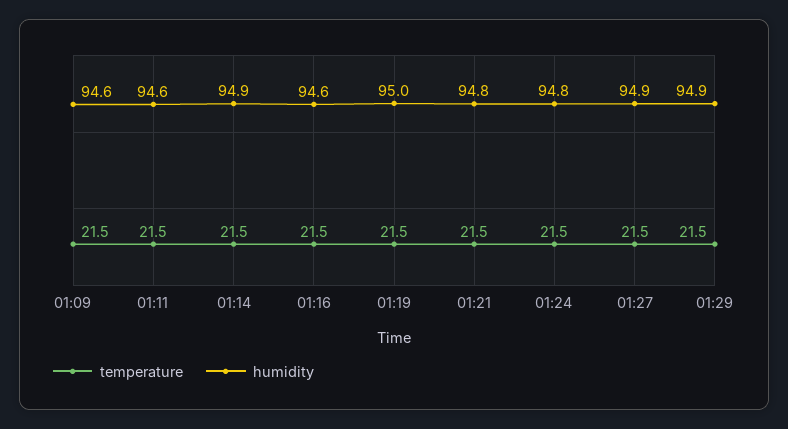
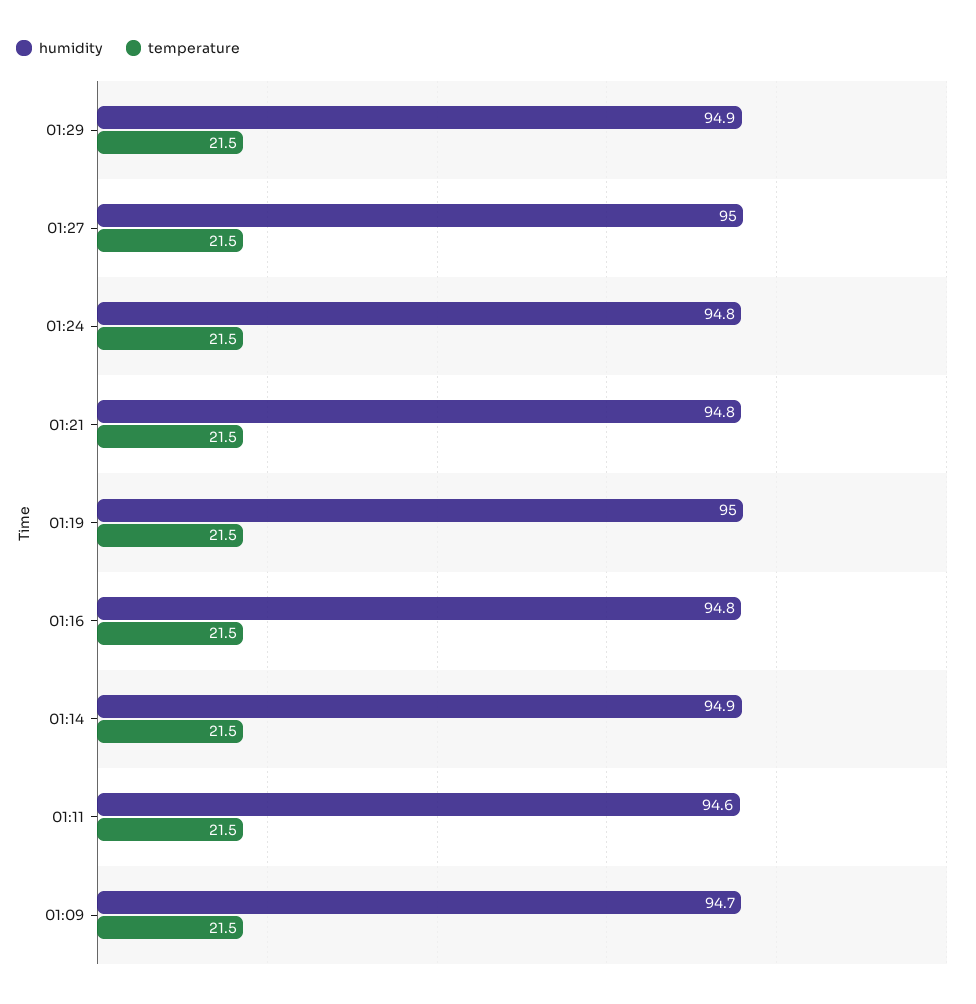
  {
    "temperature": {
      "01:09": 21.5,
      "01:11": 21.5,
      "01:14": 21.5,
      "01:16": 21.5,
      "01:19": 21.5,
      "01:21": 21.5,
      "01:24": 21.5,
      "01:27": 21.5,
      "01:29": 21.5
    },
    "humidity": {
-     "01:09": 94.6,
+     "01:09": 94.7,
      "01:11": 94.6,
      "01:14": 94.9,
-     "01:16": 94.6,
+     "01:16": 94.8,
      "01:19": 95,
      "01:21": 94.8,
      "01:24": 94.8,
-     "01:27": 94.9,
+     "01:27": 95,
      "01:29": 94.9
    }
  }

